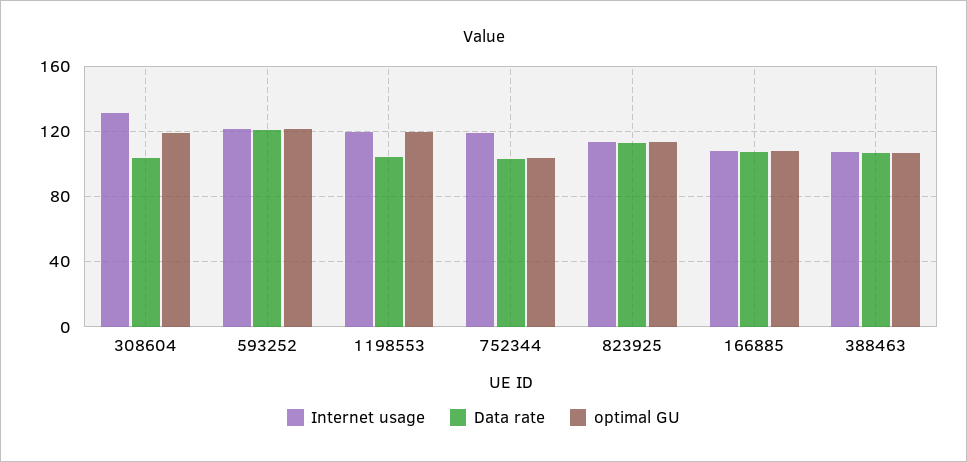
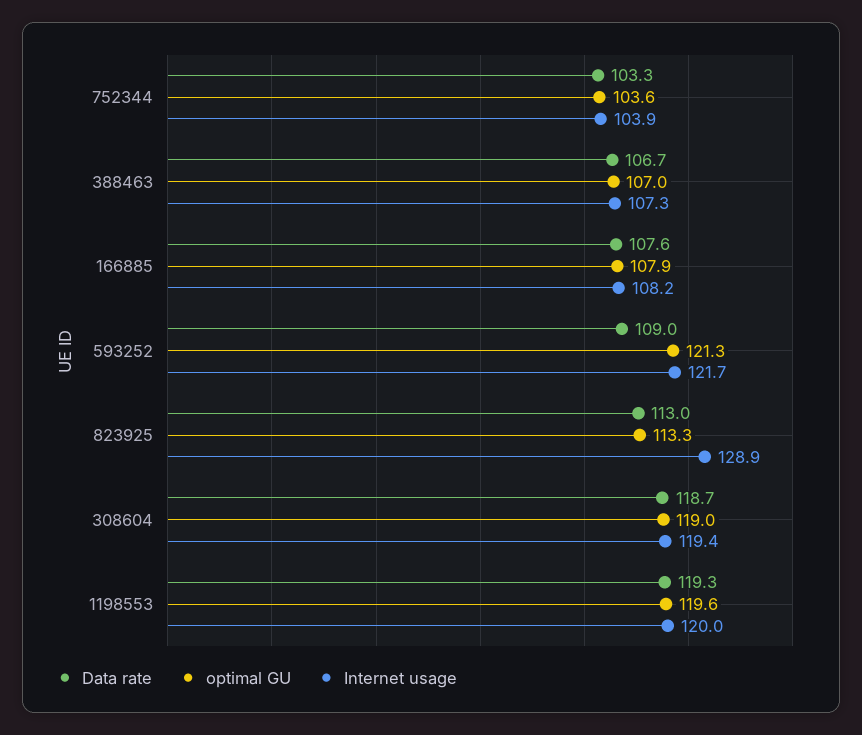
  {
    "Internet usage": {
-     "308604": 130,
+     "308604": 119.4,
      "593252": 121.7,
      "1198553": 120,
-     "752344": 120,
+     "752344": 103.9,
-     "823925": 115,
+     "823925": 128.9,
      "166885": 108.2,
      "388463": 107.3
    },
    "Data rate": {
-     "308604": 105,
+     "308604": 118.7,
-     "593252": 120,
+     "593252": 109,
-     "1198553": 105,
+     "1198553": 119.3,
      "752344": 103.3,
      "823925": 113,
      "166885": 107.6,
      "388463": 106.7
    },
    "optimal GU": {
      "308604": 119,
      "593252": 121.3,
      "1198553": 119.6,
      "752344": 103.6,
      "823925": 113.3,
      "166885": 107.9,
      "388463": 107
    }
  }

